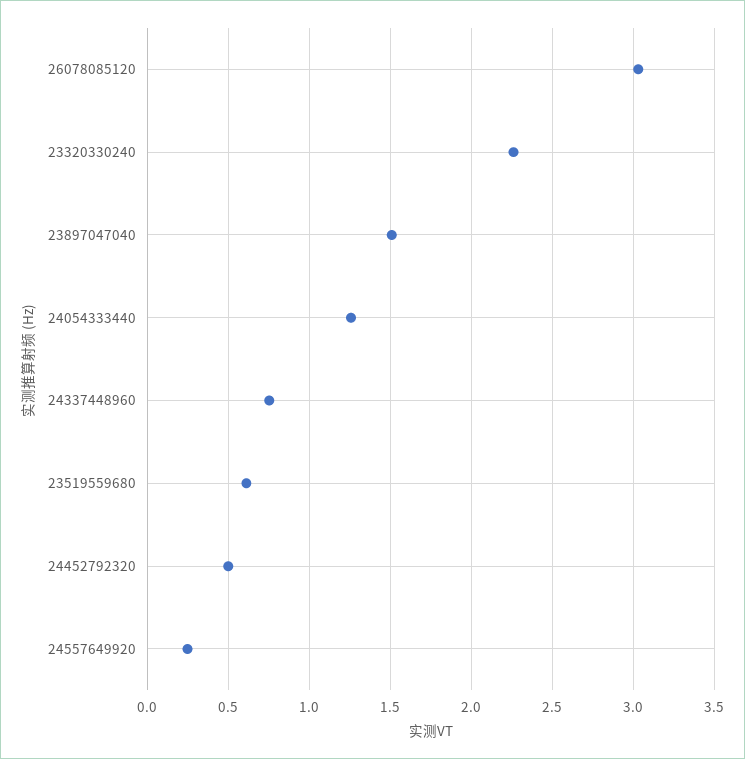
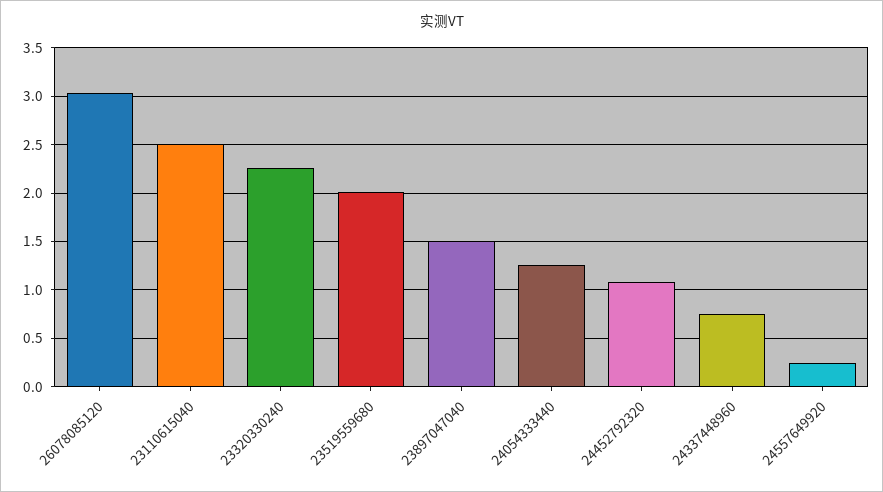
  {
    "26078085120": 3.05,
    "23320330240": 2.25,
    "23897047040": 1.5,
    "24054333440": 1.25,
    "24337448960": 0.75,
-   "23519559680": 0.6,
+   "23519559680": 2,
-   "24452792320": 0.5,
+   "24452792320": 1.1,
-   "24557649920": 0.25
+   "24557649920": 0.25,
+   "23110615040": 2.5
  }

